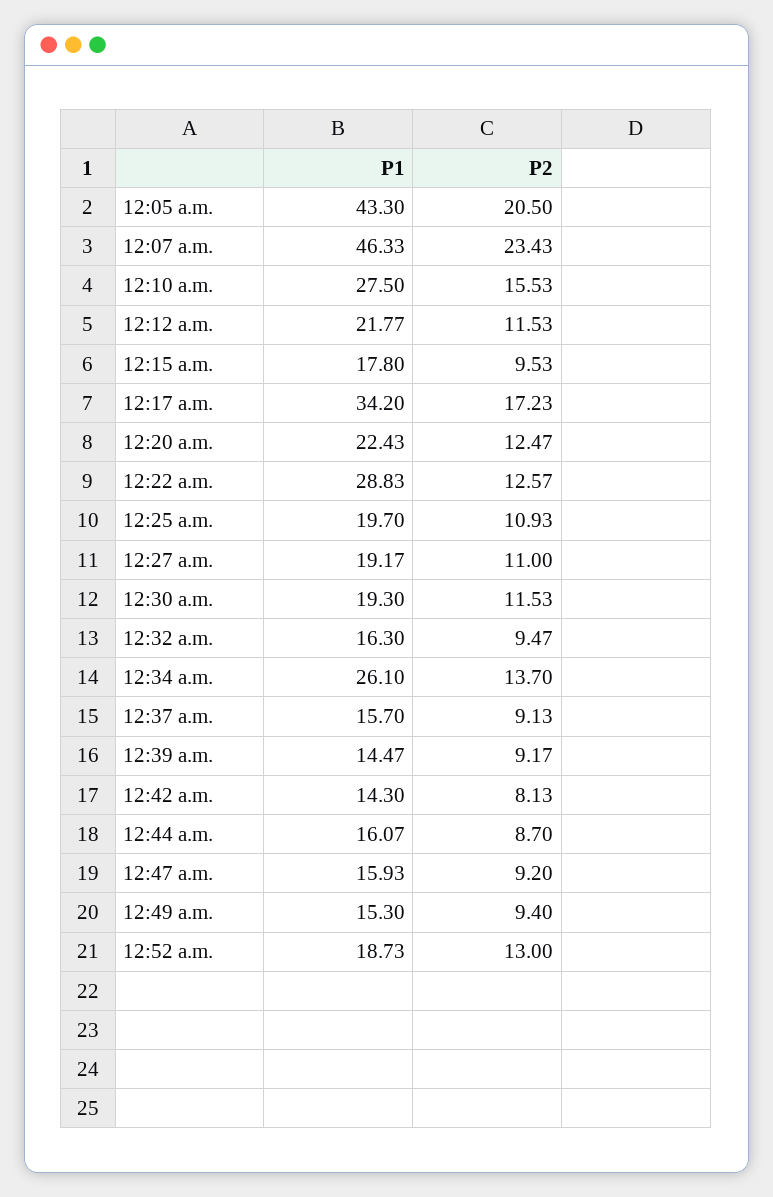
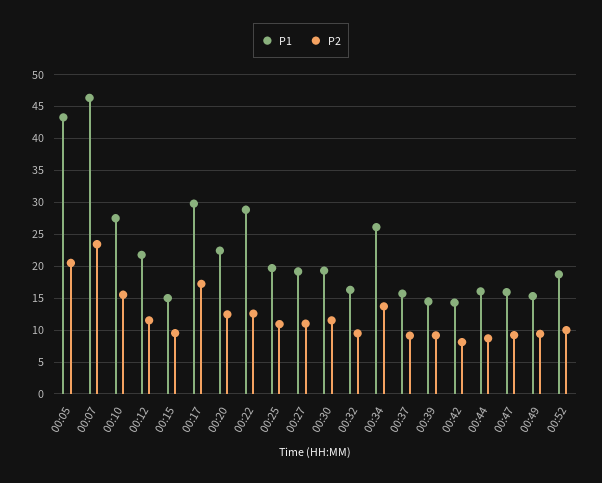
  {
    "P1": {
      "12:05 a.m.": 43.3,
      "12:07 a.m.": 46.33,
      "12:10 a.m.": 27.5,
      "12:12 a.m.": 21.77,
-     "12:15 a.m.": 17.8,
+     "12:15 a.m.": 15,
-     "12:17 a.m.": 34.2,
+     "12:17 a.m.": 30,
      "12:20 a.m.": 22.43,
      "12:22 a.m.": 28.83,
      "12:25 a.m.": 19.7,
      "12:27 a.m.": 19.17,
      "12:30 a.m.": 19.3,
      "12:32 a.m.": 16.3,
      "12:34 a.m.": 26.1,
      "12:37 a.m.": 15.7,
      "12:39 a.m.": 14.47,
      "12:42 a.m.": 14.3,
      "12:44 a.m.": 16.07,
      "12:47 a.m.": 15.93,
      "12:49 a.m.": 15.3,
      "12:52 a.m.": 18.73
    },
    "P2": {
      "12:05 a.m.": 20.5,
      "12:07 a.m.": 23.43,
      "12:10 a.m.": 15.53,
      "12:12 a.m.": 11.53,
      "12:15 a.m.": 9.53,
      "12:17 a.m.": 17.23,
      "12:20 a.m.": 12.47,
      "12:22 a.m.": 12.57,
      "12:25 a.m.": 10.93,
      "12:27 a.m.": 11,
      "12:30 a.m.": 11.53,
      "12:32 a.m.": 9.47,
      "12:34 a.m.": 13.7,
      "12:37 a.m.": 9.13,
      "12:39 a.m.": 9.17,
      "12:42 a.m.": 8.13,
      "12:44 a.m.": 8.7,
      "12:47 a.m.": 9.2,
      "12:49 a.m.": 9.4,
-     "12:52 a.m.": 13
+     "12:52 a.m.": 10
    }
  }

